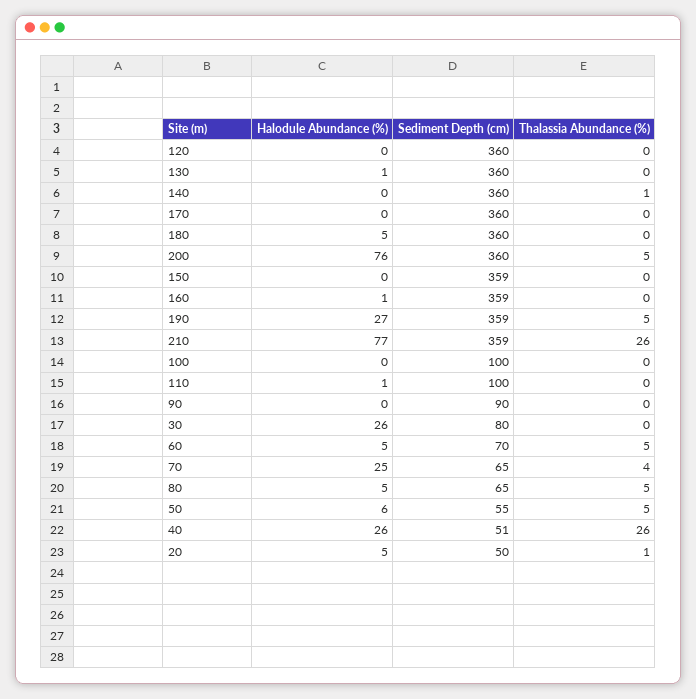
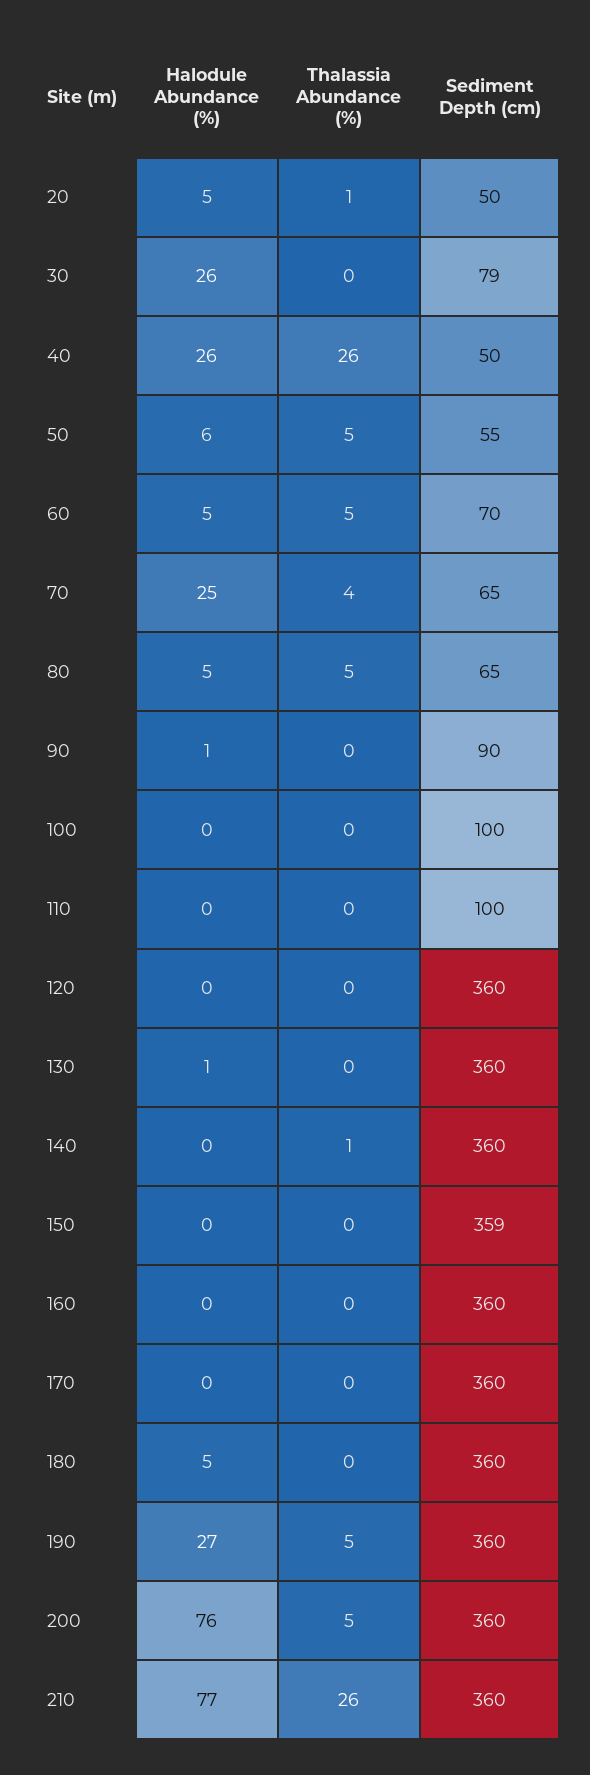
  {
    "Halodule Abundance (%)": {
      "120": 0,
      "130": 1,
      "140": 0,
      "170": 0,
      "180": 5,
      "200": 76,
      "150": 0,
-     "160": 1,
+     "160": 0,
      "190": 27,
      "210": 77,
      "100": 0,
-     "110": 1,
+     "110": 0,
-     "90": 0,
+     "90": 1,
      "30": 26,
      "60": 5,
      "70": 25,
      "80": 5,
      "50": 6,
      "40": 26,
      "20": 5
    },
    "Sediment Depth (cm)": {
      "120": 360,
      "130": 360,
      "140": 360,
      "170": 360,
      "180": 360,
      "200": 360,
      "150": 359,
-     "160": 359,
+     "160": 360,
-     "190": 359,
+     "190": 360,
-     "210": 359,
+     "210": 360,
      "100": 100,
      "110": 100,
      "90": 90,
-     "30": 80,
+     "30": 79,
      "60": 70,
      "70": 65,
      "80": 65,
      "50": 55,
-     "40": 51,
+     "40": 50,
      "20": 50
    },
    "Thalassia Abundance (%)": {
      "120": 0,
      "130": 0,
      "140": 1,
      "170": 0,
      "180": 0,
      "200": 5,
      "150": 0,
      "160": 0,
      "190": 5,
      "210": 26,
      "100": 0,
      "110": 0,
      "90": 0,
      "30": 0,
      "60": 5,
      "70": 4,
      "80": 5,
      "50": 5,
      "40": 26,
      "20": 1
    }
  }

